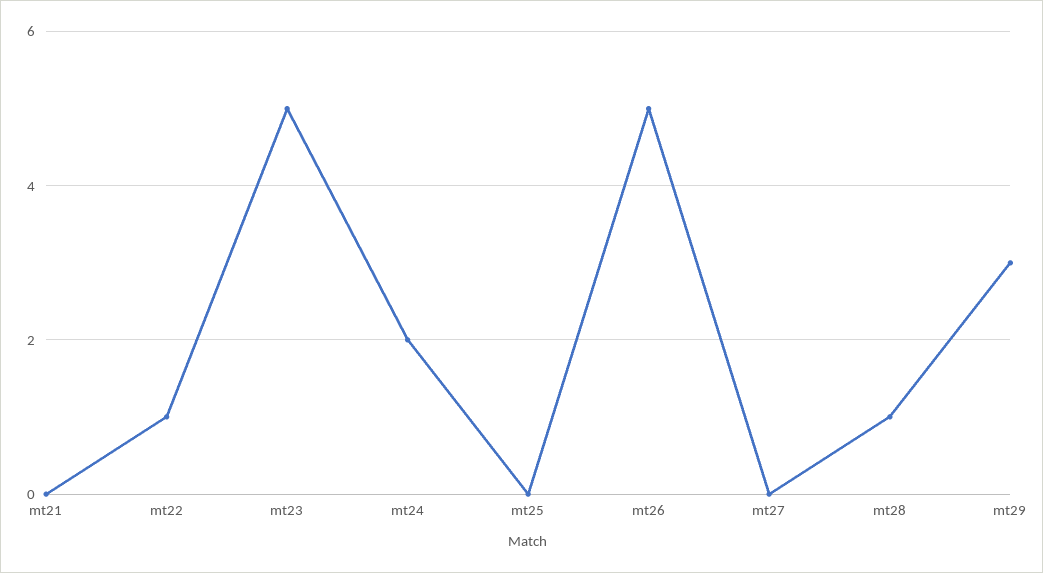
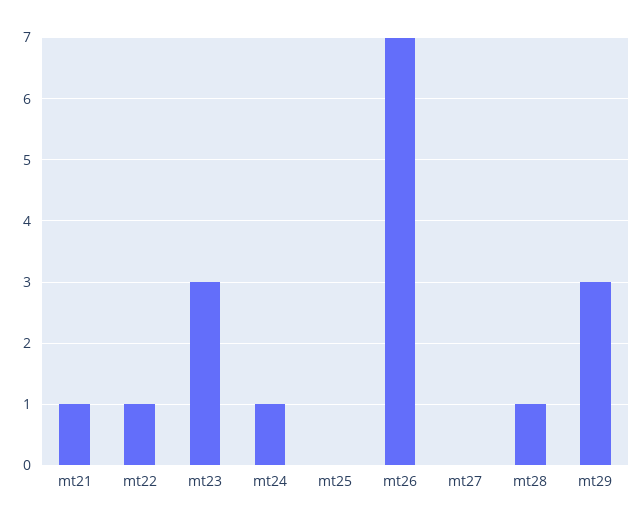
  {
-   "mt21": 0,
+   "mt21": 1,
    "mt22": 1,
-   "mt23": 5,
+   "mt23": 3,
-   "mt24": 2,
+   "mt24": 1,
    "mt25": 0,
-   "mt26": 5,
+   "mt26": 7,
    "mt27": 0,
    "mt28": 1,
    "mt29": 3
  }

